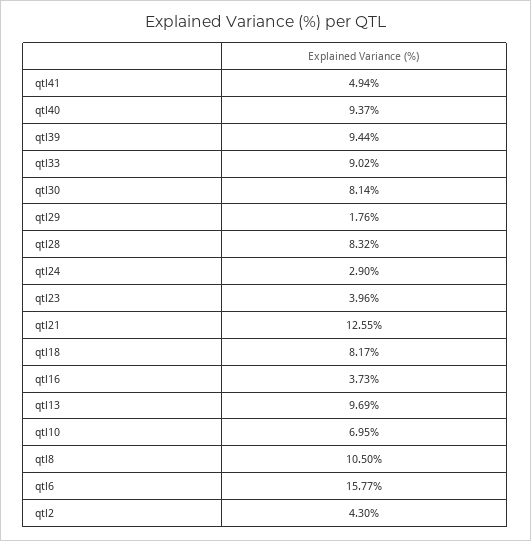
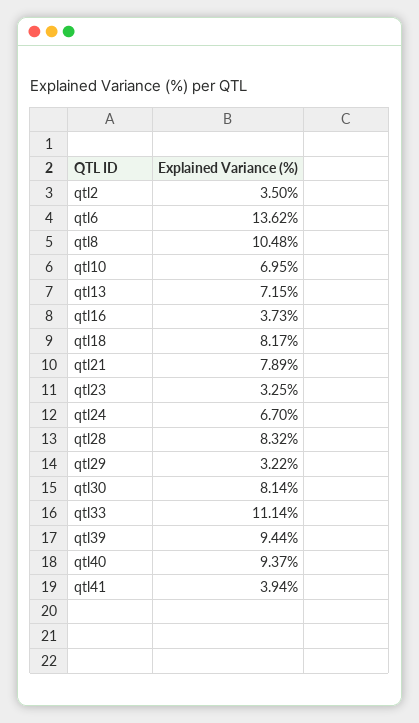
  {
-   "qtl41": 4.94,
+   "qtl41": 3.94,
    "qtl40": 9.37,
    "qtl39": 9.44,
-   "qtl33": 9.02,
+   "qtl33": 11.14,
    "qtl30": 8.14,
-   "qtl29": 1.76,
+   "qtl29": 3.22,
    "qtl28": 8.32,
-   "qtl24": 2.9,
+   "qtl24": 6.7,
-   "qtl23": 3.96,
+   "qtl23": 3.25,
-   "qtl21": 12.55,
+   "qtl21": 7.89,
    "qtl18": 8.17,
    "qtl16": 3.73,
-   "qtl13": 9.69,
+   "qtl13": 7.15,
    "qtl10": 6.95,
-   "qtl8": 10.5,
+   "qtl8": 10.48,
-   "qtl6": 15.77,
+   "qtl6": 13.62,
-   "qtl2": 4.3
+   "qtl2": 3.5
  }

